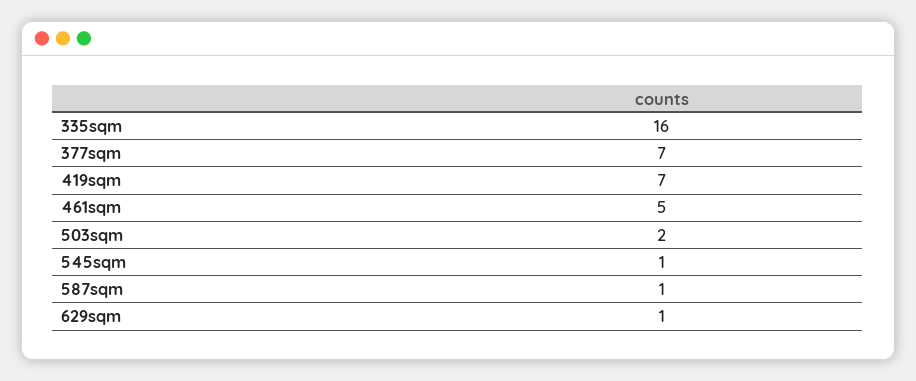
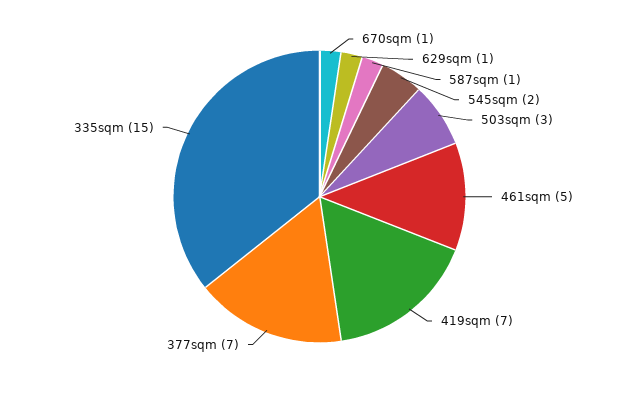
  {
-   "335sqm": 16,
+   "335sqm": 15,
    "377sqm": 7,
    "419sqm": 7,
    "461sqm": 5,
-   "503sqm": 2,
+   "503sqm": 3,
-   "545sqm": 1,
+   "545sqm": 2,
    "587sqm": 1,
-   "629sqm": 1
+   "629sqm": 1,
+   "670sqm": 1
  }

